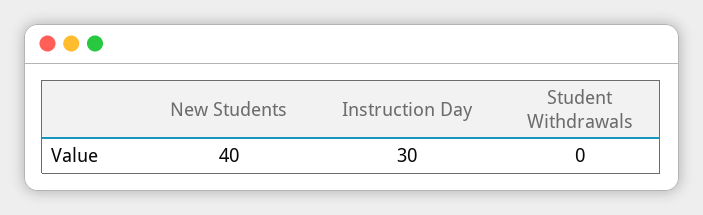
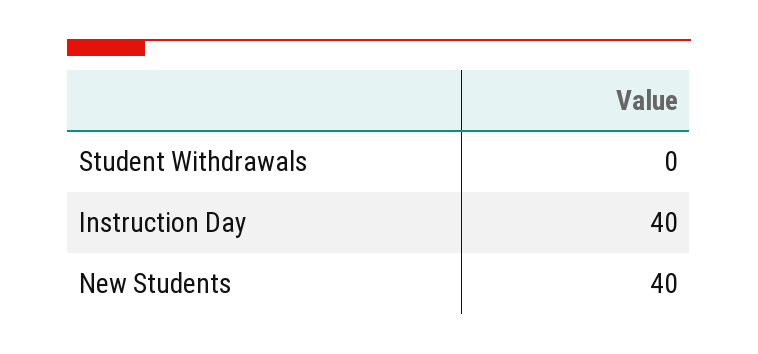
  {
    "New Students": 40,
-   "Instruction Day": 30,
+   "Instruction Day": 40,
    "Student Withdrawals": 0
  }

